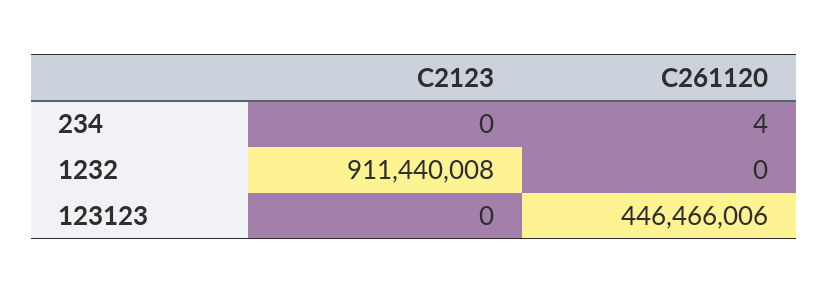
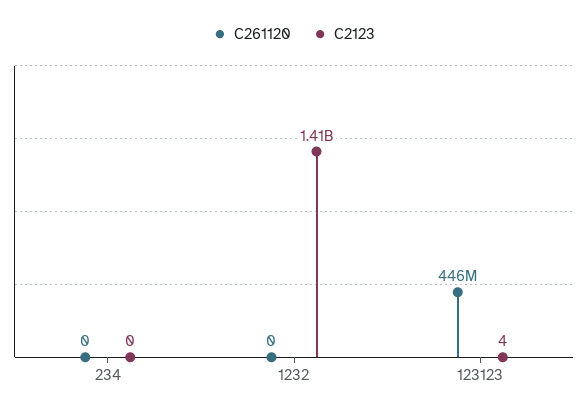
  {
    "C2123": {
      "234": 0,
-     "1232": 911440008,
+     "1232": 1410000000,
-     "123123": 0
+     "123123": 4
    },
    "C261120": {
-     "234": 4,
+     "234": 0,
      "1232": 0,
      "123123": 446466006
    }
  }

